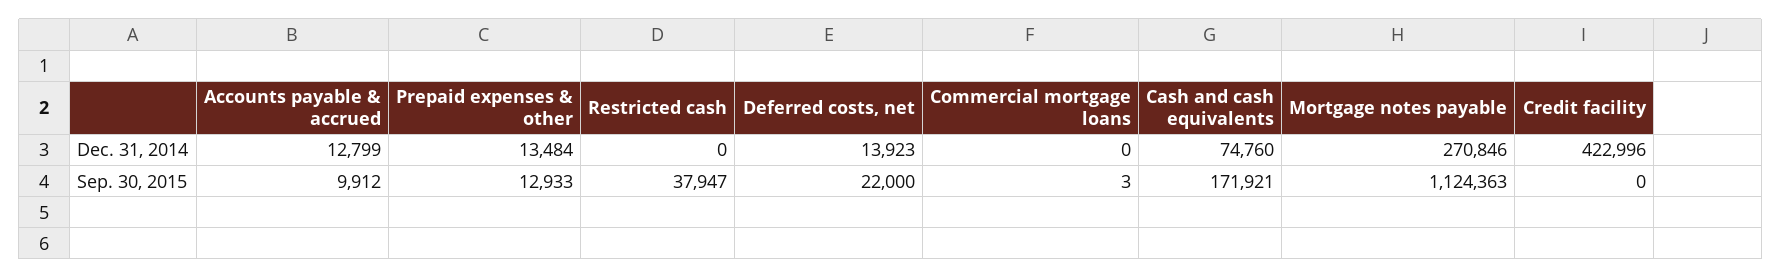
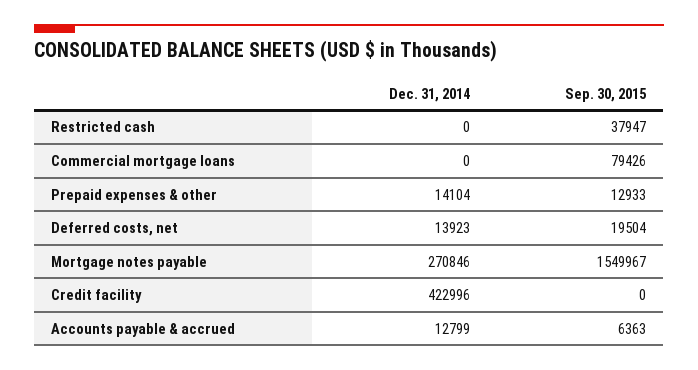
  {
    "Accounts payable & accrued": {
      "Dec. 31, 2014": 12799,
-     "Sep. 30, 2015": 9912
+     "Sep. 30, 2015": 6363
    },
    "Prepaid expenses & other": {
-     "Dec. 31, 2014": 13484,
+     "Dec. 31, 2014": 14104,
      "Sep. 30, 2015": 12933
    },
    "Restricted cash": {
      "Dec. 31, 2014": 0,
      "Sep. 30, 2015": 37947
    },
    "Deferred costs, net": {
      "Dec. 31, 2014": 13923,
-     "Sep. 30, 2015": 22000
+     "Sep. 30, 2015": 19504
    },
    "Commercial mortgage loans": {
      "Dec. 31, 2014": 0,
-     "Sep. 30, 2015": 3
+     "Sep. 30, 2015": 79426
    },
-   "Cash and cash equivalents": {
-     "Dec. 31, 2014": 74760,
-     "Sep. 30, 2015": 171921
-   },
    "Mortgage notes payable": {
      "Dec. 31, 2014": 270846,
-     "Sep. 30, 2015": 1124363
+     "Sep. 30, 2015": 1549967
    },
    "Credit facility": {
      "Dec. 31, 2014": 422996,
      "Sep. 30, 2015": 0
    }
  }

